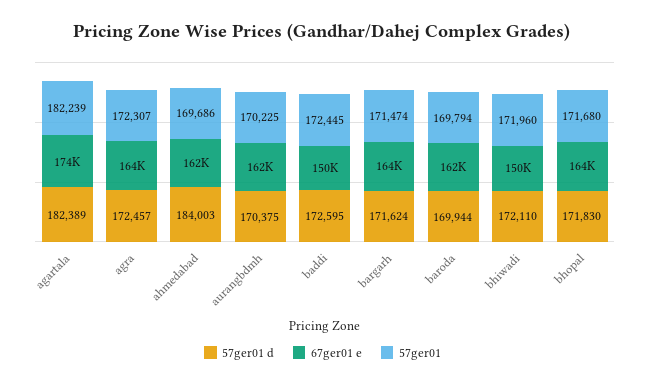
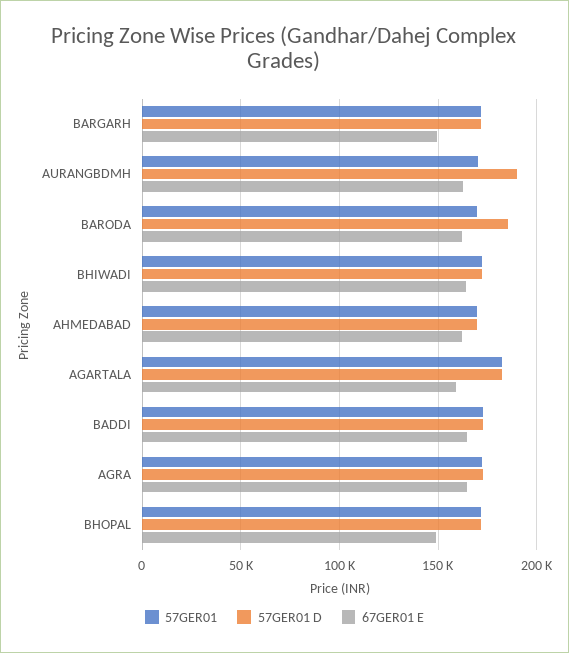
  {
    "57ger01 d": {
      "agartala": 182389,
      "agra": 172457,
-     "ahmedabad": 184003,
+     "ahmedabad": 170000,
-     "aurangbdmh": 170375,
+     "aurangbdmh": 190000,
      "baddi": 172595,
      "bargarh": 171624,
-     "baroda": 169944,
+     "baroda": 185000,
      "bhiwadi": 172110,
      "bhopal": 171830
    },
    "67ger01 e": {
-     "agartala": 174000,
+     "agartala": 160000,
      "agra": 164000,
      "ahmedabad": 162000,
      "aurangbdmh": 162000,
-     "baddi": 150000,
+     "baddi": 165000,
-     "bargarh": 164000,
+     "bargarh": 150000,
      "baroda": 162000,
-     "bhiwadi": 150000,
+     "bhiwadi": 165000,
-     "bhopal": 164000
+     "bhopal": 150000
    },
    "57ger01": {
      "agartala": 182239,
      "agra": 172307,
      "ahmedabad": 169686,
      "aurangbdmh": 170225,
      "baddi": 172445,
      "bargarh": 171474,
      "baroda": 169794,
      "bhiwadi": 171960,
      "bhopal": 171680
    }
  }

